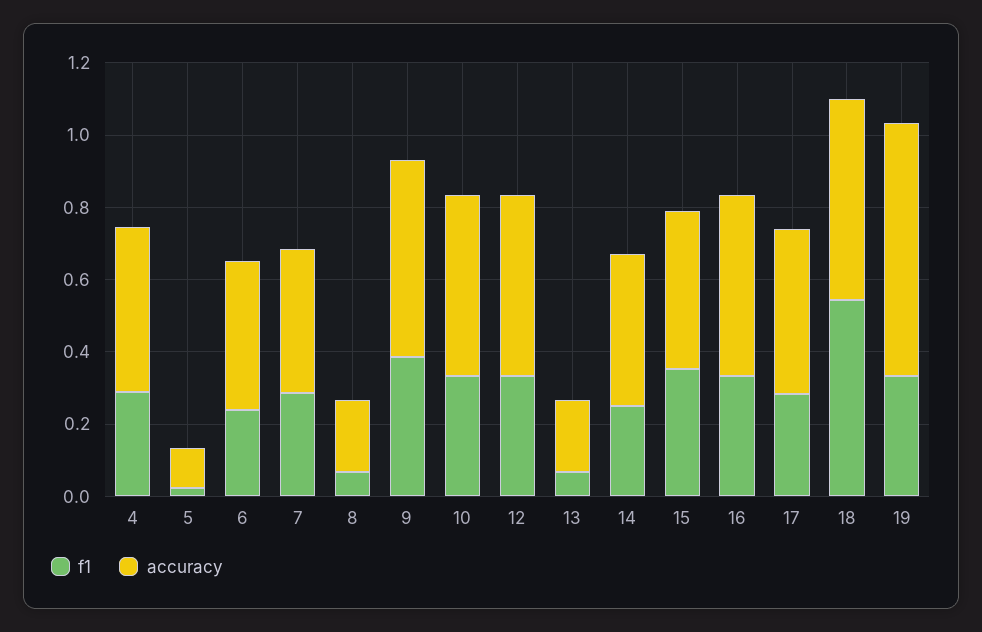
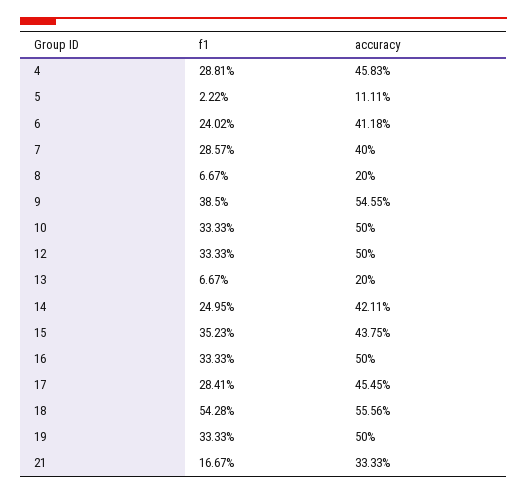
  {
    "f1": {
      "4": 0.2881,
      "5": 0.0222,
      "6": 0.2402,
      "7": 0.2857,
      "8": 0.0667,
      "9": 0.385,
      "10": 0.3333,
      "12": 0.3333,
      "13": 0.0667,
      "14": 0.2495,
      "15": 0.3523,
      "16": 0.3333,
      "17": 0.2841,
      "18": 0.5428,
-     "19": 0.3333
+     "19": 0.3333,
+     "21": 0.1667
    },
    "accuracy": {
      "4": 0.4583,
      "5": 0.1111,
      "6": 0.4118,
      "7": 0.4,
      "8": 0.2,
      "9": 0.5455,
      "10": 0.5,
      "12": 0.5,
      "13": 0.2,
      "14": 0.4211,
      "15": 0.4375,
      "16": 0.5,
      "17": 0.4545,
      "18": 0.5556,
-     "19": 0.7
+     "19": 0.5,
+     "21": 0.3333
    }
  }

